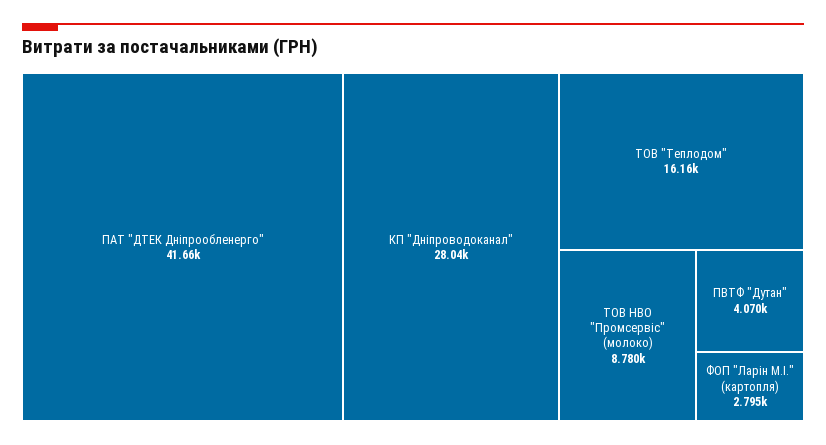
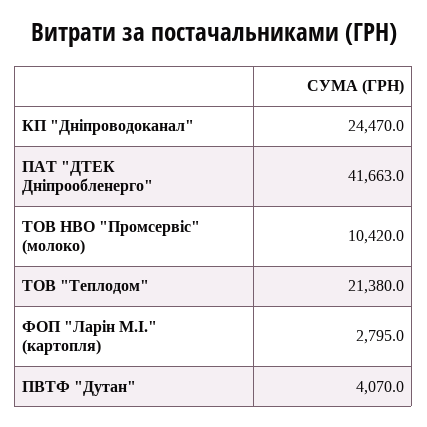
  {
    "ПАТ \"ДТЕК Дніпрообленерго\"": 41663,
-   "КП \"Дніпроводоканал\"": 28040,
+   "КП \"Дніпроводоканал\"": 24470,
-   "ТОВ \"Теплодом\"": 16160,
+   "ТОВ \"Теплодом\"": 21380,
-   "ТОВ НВО \"Промсервіс\" (молоко)": 8780,
+   "ТОВ НВО \"Промсервіс\" (молоко)": 10420,
    "ПВТФ \"Дутан\"": 4070,
    "ФОП \"Ларін М.І.\" (картопля)": 2795
  }

